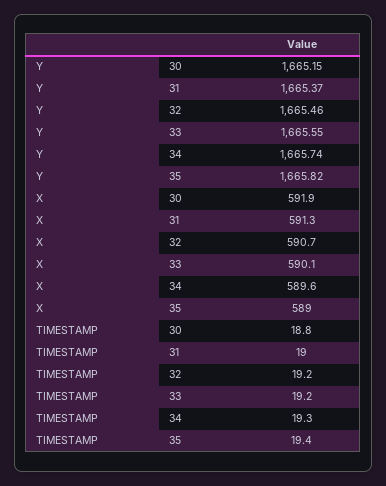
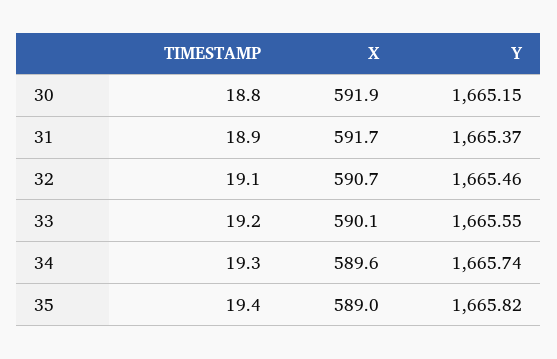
  {
    "Y": {
      "30": 1665.15,
      "31": 1665.37,
      "32": 1665.46,
      "33": 1665.55,
      "34": 1665.74,
      "35": 1665.82
    },
    "X": {
      "30": 591.9,
-     "31": 591.3,
+     "31": 591.7,
      "32": 590.7,
      "33": 590.1,
      "34": 589.6,
      "35": 589
    },
    "TIMESTAMP": {
      "30": 18.8,
-     "31": 19,
+     "31": 18.9,
-     "32": 19.2,
+     "32": 19.1,
      "33": 19.2,
      "34": 19.3,
      "35": 19.4
    }
  }

